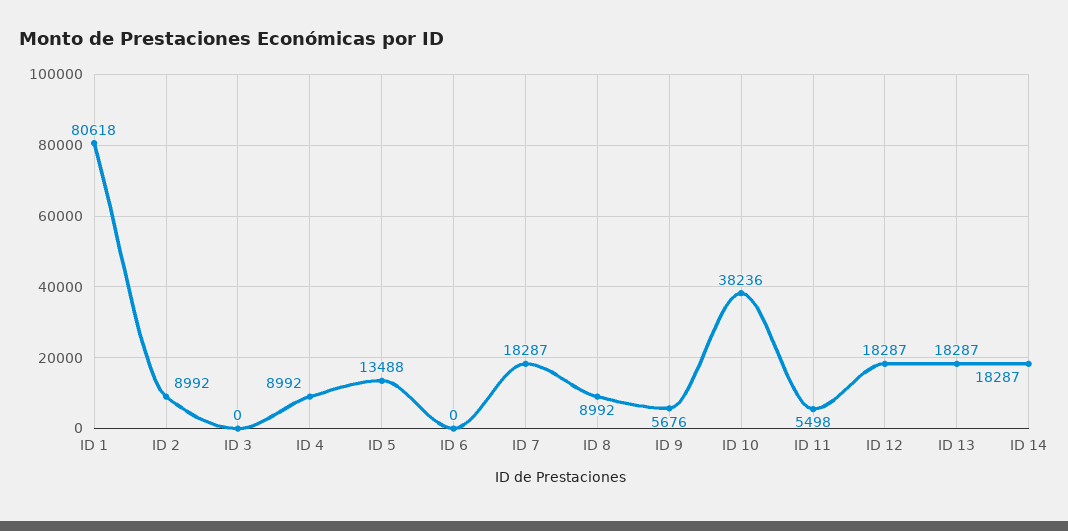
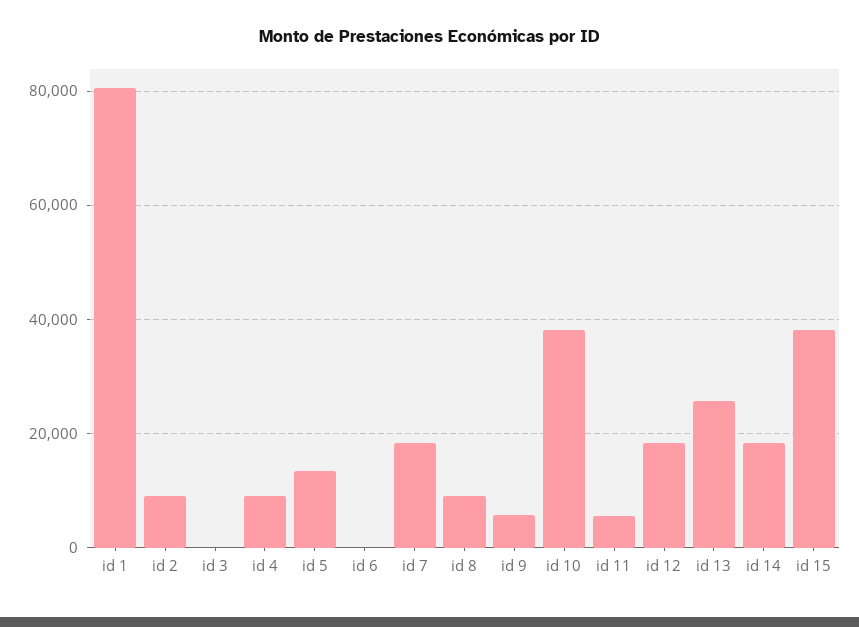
  {
    "ID 1": 80618,
    "ID 2": 8992,
    "ID 3": 0,
    "ID 4": 8992,
    "ID 5": 13488,
    "ID 6": 0,
    "ID 7": 18287,
    "ID 8": 8992,
    "ID 9": 5676,
    "ID 10": 38236,
    "ID 11": 5498,
    "ID 12": 18287,
-   "ID 13": 18287,
+   "ID 13": 26000,
-   "ID 14": 18287
+   "ID 14": 18287,
+   "id 15": 38000
  }

